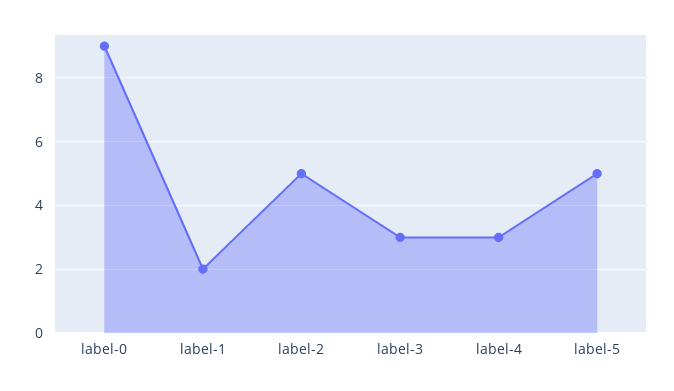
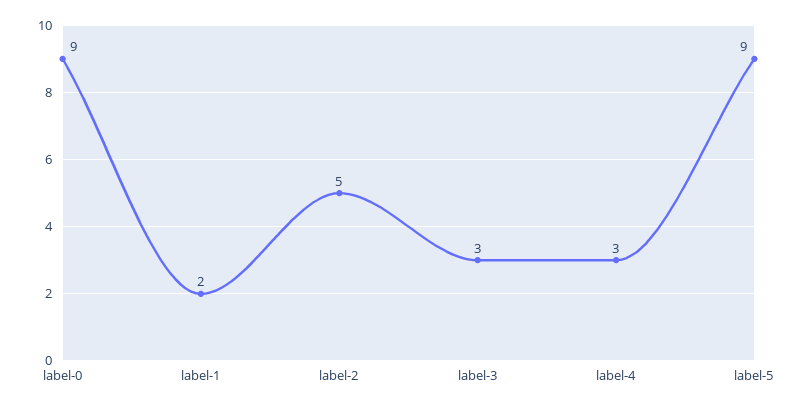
  {
    "label-0": 9,
    "label-1": 2,
    "label-2": 5,
    "label-3": 3,
    "label-4": 3,
-   "label-5": 5
+   "label-5": 9
  }

